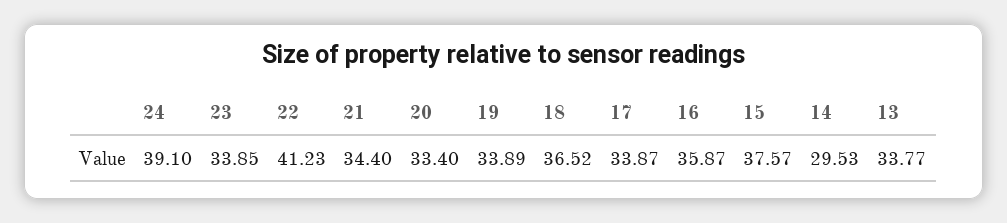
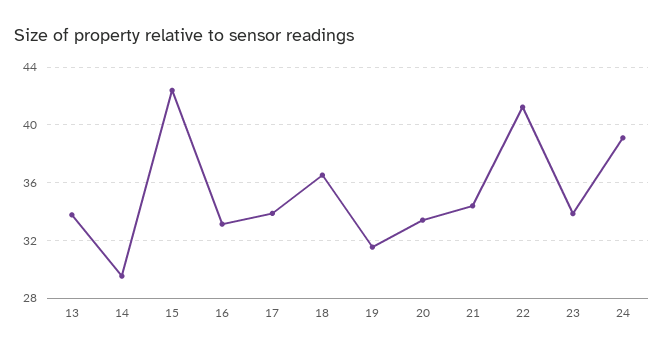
  {
    "24": 39.1,
    "23": 33.85,
    "22": 41.23,
    "21": 34.4,
    "20": 33.4,
-   "19": 33.89,
+   "19": 31.5,
    "18": 36.52,
    "17": 33.87,
-   "16": 35.87,
+   "16": 33,
-   "15": 37.57,
+   "15": 42.5,
    "14": 29.53,
    "13": 33.77
  }

